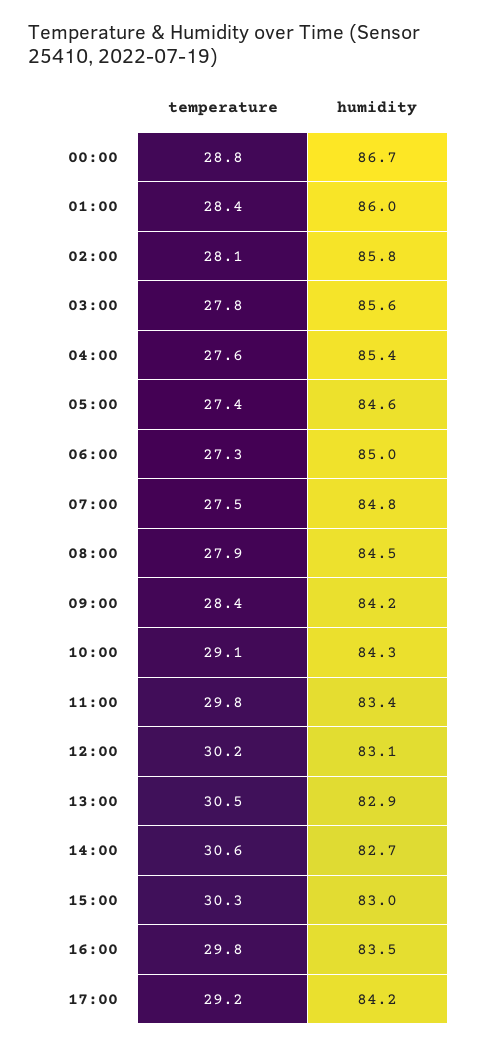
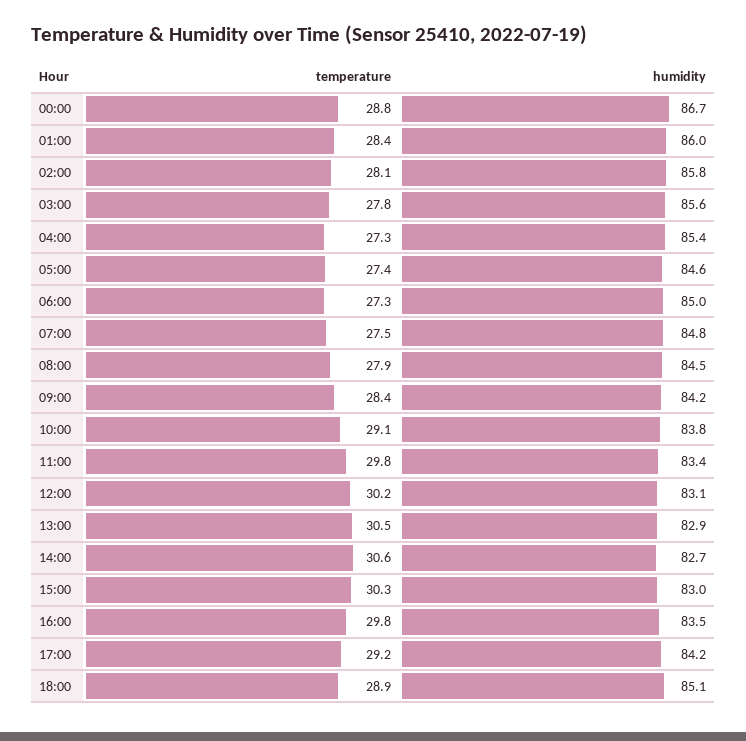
  {
    "temperature": {
      "00:00": 28.8,
      "01:00": 28.4,
      "02:00": 28.1,
      "03:00": 27.8,
-     "04:00": 27.6,
+     "04:00": 27.3,
      "05:00": 27.4,
      "06:00": 27.3,
      "07:00": 27.5,
      "08:00": 27.9,
      "09:00": 28.4,
      "10:00": 29.1,
      "11:00": 29.8,
      "12:00": 30.2,
      "13:00": 30.5,
      "14:00": 30.6,
      "15:00": 30.3,
      "16:00": 29.8,
-     "17:00": 29.2
+     "17:00": 29.2,
+     "18:00": 28.9
    },
    "humidity": {
      "00:00": 86.7,
      "01:00": 86,
      "02:00": 85.8,
      "03:00": 85.6,
      "04:00": 85.4,
      "05:00": 84.6,
      "06:00": 85,
      "07:00": 84.8,
      "08:00": 84.5,
      "09:00": 84.2,
-     "10:00": 84.3,
+     "10:00": 83.8,
      "11:00": 83.4,
      "12:00": 83.1,
      "13:00": 82.9,
      "14:00": 82.7,
      "15:00": 83,
      "16:00": 83.5,
-     "17:00": 84.2
+     "17:00": 84.2,
+     "18:00": 85.1
    }
  }

